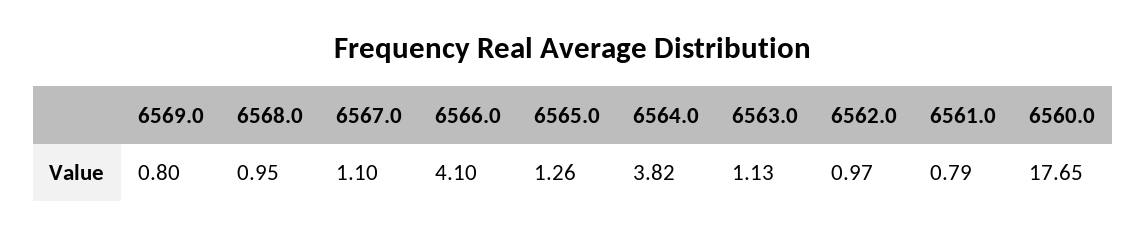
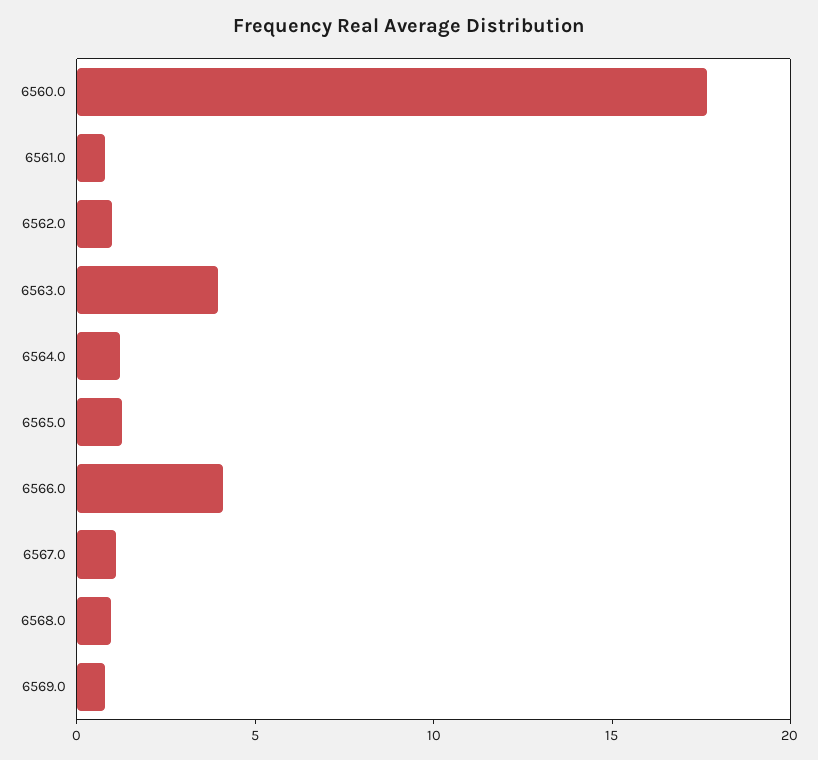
  {
    "6569.0": 0.8,
    "6568.0": 0.95,
    "6567.0": 1.1,
    "6566.0": 4.1,
    "6565.0": 1.26,
-   "6564.0": 3.82,
+   "6564.0": 1,
-   "6563.0": 1.13,
+   "6563.0": 4,
    "6562.0": 0.97,
    "6561.0": 0.79,
    "6560.0": 17.65
  }

